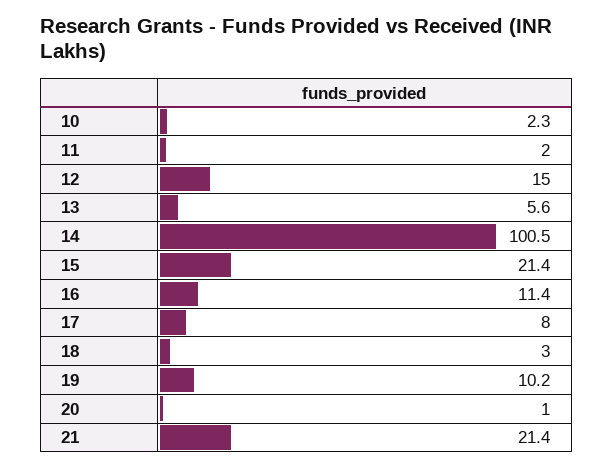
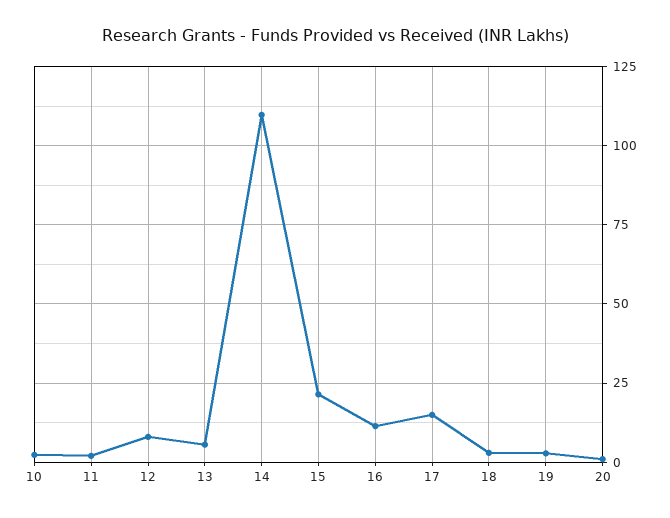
  {
    "10": 2.3,
    "11": 2,
-   "12": 15,
+   "12": 7.5,
    "13": 5.6,
-   "14": 100.5,
+   "14": 110,
    "15": 21.4,
    "16": 11.4,
-   "17": 8,
+   "17": 15,
    "18": 3,
-   "19": 10.2,
+   "19": 2.5,
-   "20": 1,
+   "20": 1
-   "21": 21.4
  }

